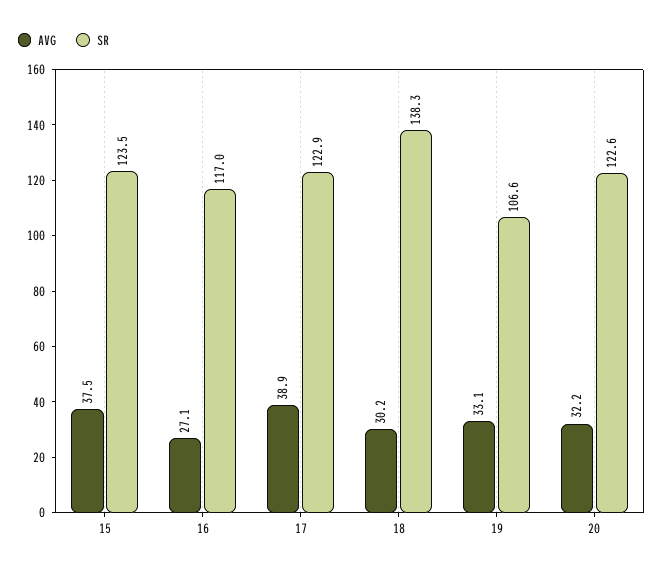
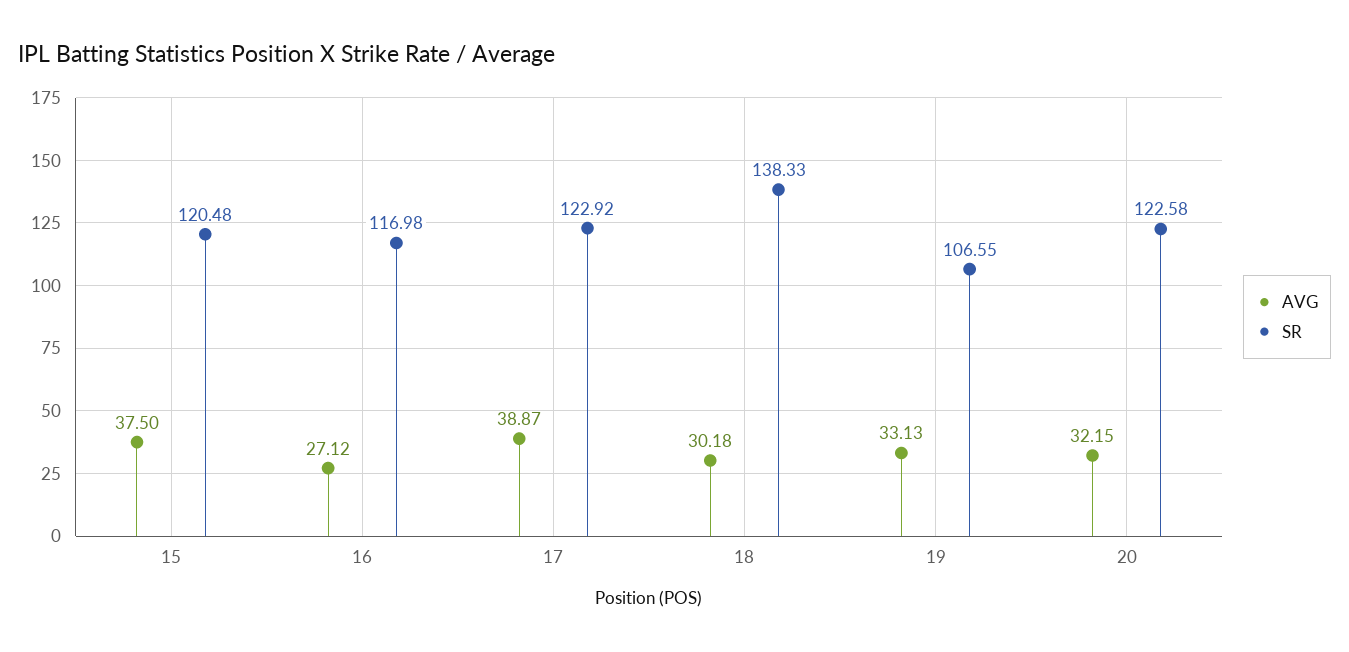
  {
    "AVG": {
      "15": 37.5,
      "16": 27.12,
      "17": 38.87,
      "18": 30.18,
      "19": 33.13,
      "20": 32.15
    },
    "SR": {
-     "15": 123.5,
+     "15": 120.48,
      "16": 116.98,
      "17": 122.92,
      "18": 138.33,
      "19": 106.55,
      "20": 122.58
    }
  }

